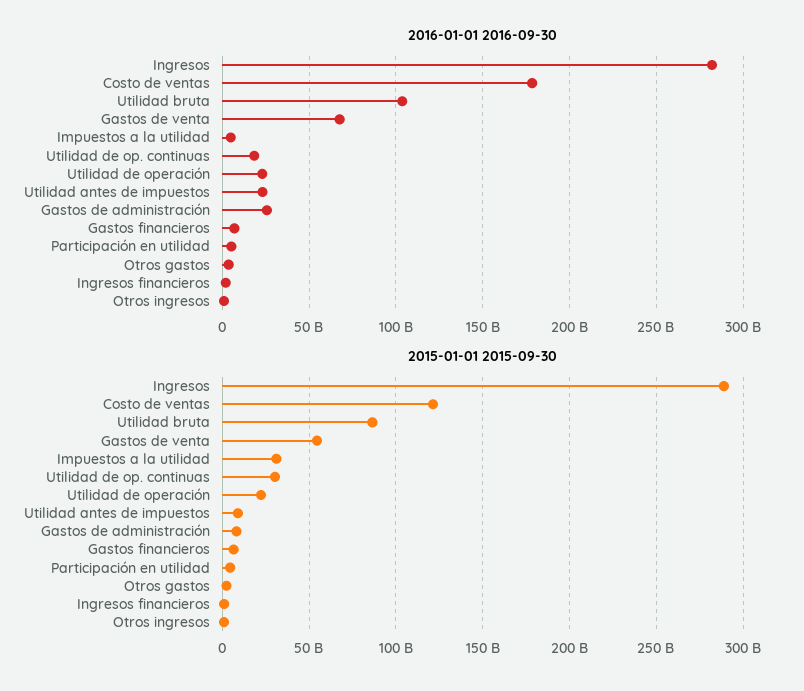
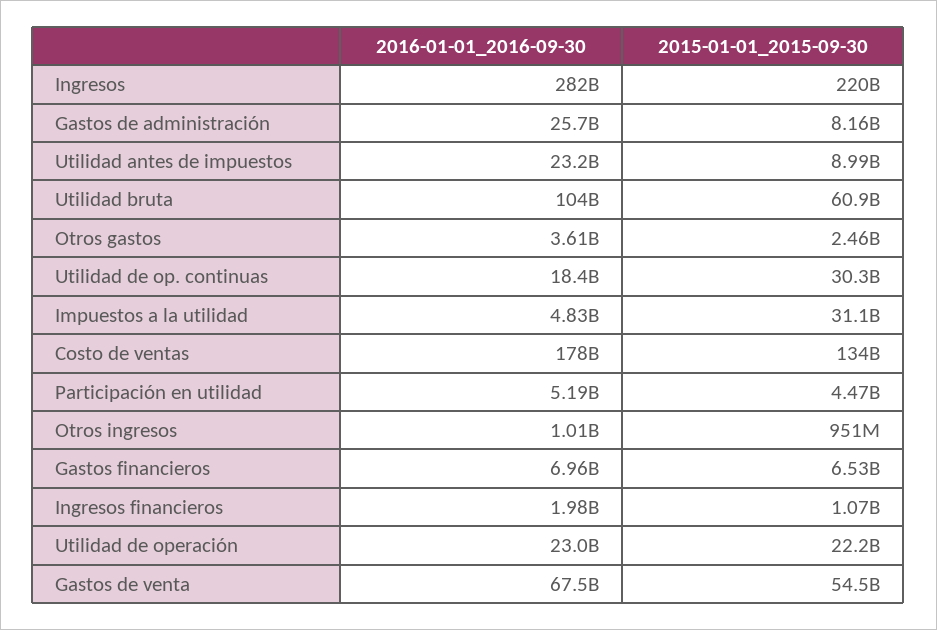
  {
    "2016-01-01 2016-09-30": {
      "Ingresos": 282000000000,
      "Costo de ventas": 178000000000,
      "Utilidad bruta": 104000000000,
      "Gastos de venta": 67500000000,
      "Impuestos a la utilidad": 4830000000,
      "Utilidad de op. continuas": 18400000000,
      "Utilidad de operación": 23000000000,
      "Utilidad antes de impuestos": 23200000000,
      "Gastos de administración": 25700000000,
      "Gastos financieros": 6960000000,
      "Participación en utilidad": 5190000000,
      "Otros gastos": 3610000000,
      "Ingresos financieros": 1980000000,
      "Otros ingresos": 1010000000
    },
    "2015-01-01 2015-09-30": {
-     "Ingresos": 290000000000,
+     "Ingresos": 220000000000,
-     "Costo de ventas": 120000000000,
+     "Costo de ventas": 134000000000,
-     "Utilidad bruta": 85000000000,
+     "Utilidad bruta": 60900000000,
      "Gastos de venta": 54500000000,
      "Impuestos a la utilidad": 31100000000,
      "Utilidad de op. continuas": 30300000000,
      "Utilidad de operación": 22200000000,
      "Utilidad antes de impuestos": 8990000000,
      "Gastos de administración": 8160000000,
      "Gastos financieros": 6530000000,
      "Participación en utilidad": 4470000000,
      "Otros gastos": 2460000000,
      "Ingresos financieros": 1070000000,
      "Otros ingresos": 951000000
    }
  }

